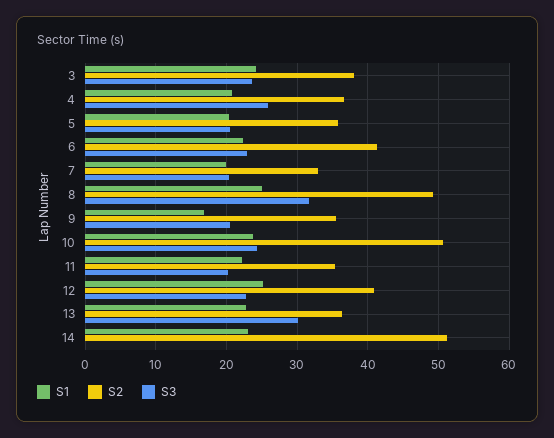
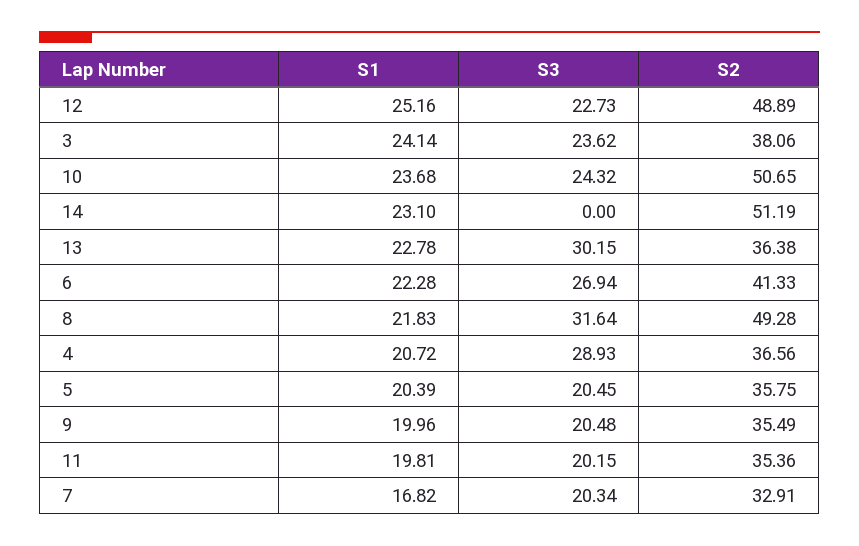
  {
    "S1": {
      "3": 24.14,
      "4": 20.72,
      "5": 20.39,
      "6": 22.28,
-     "7": 20,
+     "7": 16.82,
-     "8": 25,
+     "8": 21.83,
-     "9": 17,
+     "9": 19.96,
      "10": 23.68,
-     "11": 22,
+     "11": 19.81,
      "12": 25.16,
      "13": 22.78,
      "14": 23.1
    },
    "S2": {
      "3": 38.06,
      "4": 36.56,
      "5": 35.75,
      "6": 41.33,
      "7": 32.91,
      "8": 49.28,
      "9": 35.49,
      "10": 50.65,
      "11": 35.36,
-     "12": 41,
+     "12": 48.89,
      "13": 36.38,
      "14": 51.19
    },
    "S3": {
      "3": 23.62,
-     "4": 26,
+     "4": 28.93,
      "5": 20.45,
-     "6": 23,
+     "6": 26.94,
      "7": 20.34,
      "8": 31.64,
      "9": 20.48,
      "10": 24.32,
      "11": 20.15,
      "12": 22.73,
      "13": 30.15,
      "14": 0
    }
  }

